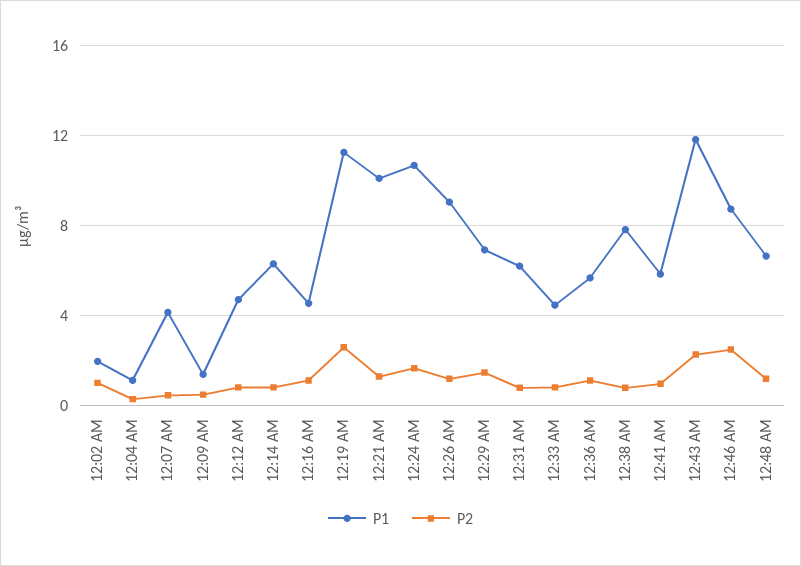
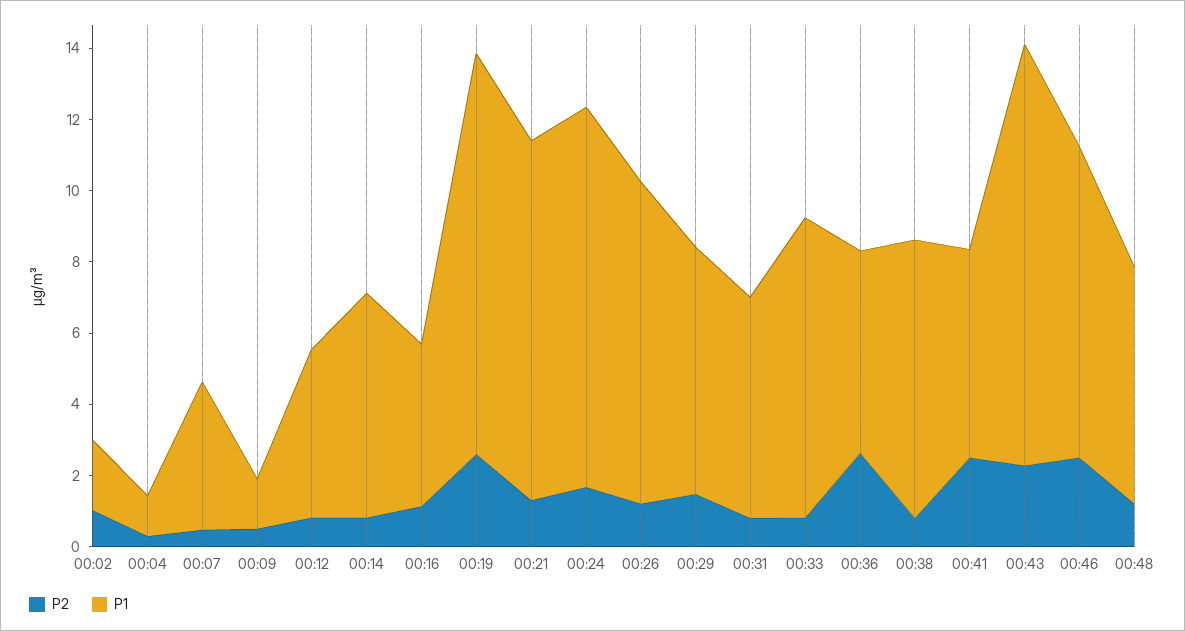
  {
    "P1": {
      "12:02 AM": 2,
      "12:04 AM": 1,
      "12:07 AM": 4,
      "12:09 AM": 1.5,
      "12:12 AM": 4.5,
      "12:14 AM": 6.5,
      "12:16 AM": 4.5,
      "12:19 AM": 11.5,
      "12:21 AM": 10,
      "12:24 AM": 10.5,
      "12:26 AM": 9,
      "12:29 AM": 7,
      "12:31 AM": 6,
-     "12:33 AM": 4.5,
+     "12:33 AM": 8.5,
      "12:36 AM": 5.5,
      "12:38 AM": 8,
      "12:41 AM": 6,
      "12:43 AM": 12,
      "12:46 AM": 8.5,
      "12:48 AM": 6.5
    },
    "P2": {
      "12:02 AM": 1,
      "12:04 AM": 0.5,
      "12:07 AM": 0.5,
      "12:09 AM": 0.5,
      "12:12 AM": 1,
      "12:14 AM": 1,
      "12:16 AM": 1,
      "12:19 AM": 2.5,
      "12:21 AM": 1.5,
      "12:24 AM": 1.5,
      "12:26 AM": 1,
      "12:29 AM": 1.5,
      "12:31 AM": 1,
      "12:33 AM": 1,
-     "12:36 AM": 1,
+     "12:36 AM": 2.5,
      "12:38 AM": 1,
-     "12:41 AM": 1,
+     "12:41 AM": 2.5,
      "12:43 AM": 2.5,
      "12:46 AM": 2.5,
      "12:48 AM": 1
    }
  }

